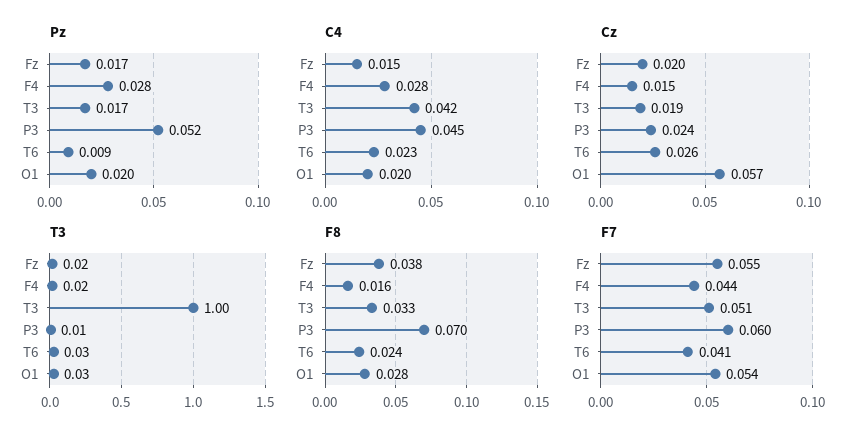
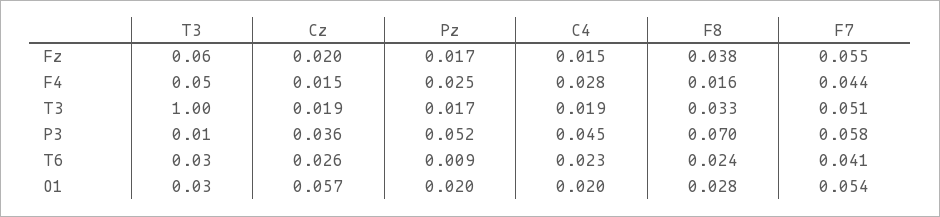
  {
    "Pz": {
      "Fz": 0.017,
-     "F4": 0.028,
+     "F4": 0.025,
      "T3": 0.017,
      "P3": 0.052,
      "T6": 0.009,
      "O1": 0.02
    },
    "C4": {
      "Fz": 0.015,
      "F4": 0.028,
-     "T3": 0.042,
+     "T3": 0.019,
      "P3": 0.045,
      "T6": 0.023,
      "O1": 0.02
    },
    "Cz": {
      "Fz": 0.02,
      "F4": 0.015,
      "T3": 0.019,
-     "P3": 0.024,
+     "P3": 0.036,
      "T6": 0.026,
      "O1": 0.057
    },
    "T3": {
-     "Fz": 0.02,
+     "Fz": 0.06,
-     "F4": 0.02,
+     "F4": 0.05,
      "T3": 1,
      "P3": 0.01,
      "T6": 0.03,
      "O1": 0.03
    },
    "F8": {
      "Fz": 0.038,
      "F4": 0.016,
      "T3": 0.033,
      "P3": 0.07,
      "T6": 0.024,
      "O1": 0.028
    },
    "F7": {
      "Fz": 0.055,
      "F4": 0.044,
      "T3": 0.051,
-     "P3": 0.06,
+     "P3": 0.058,
      "T6": 0.041,
      "O1": 0.054
    }
  }

